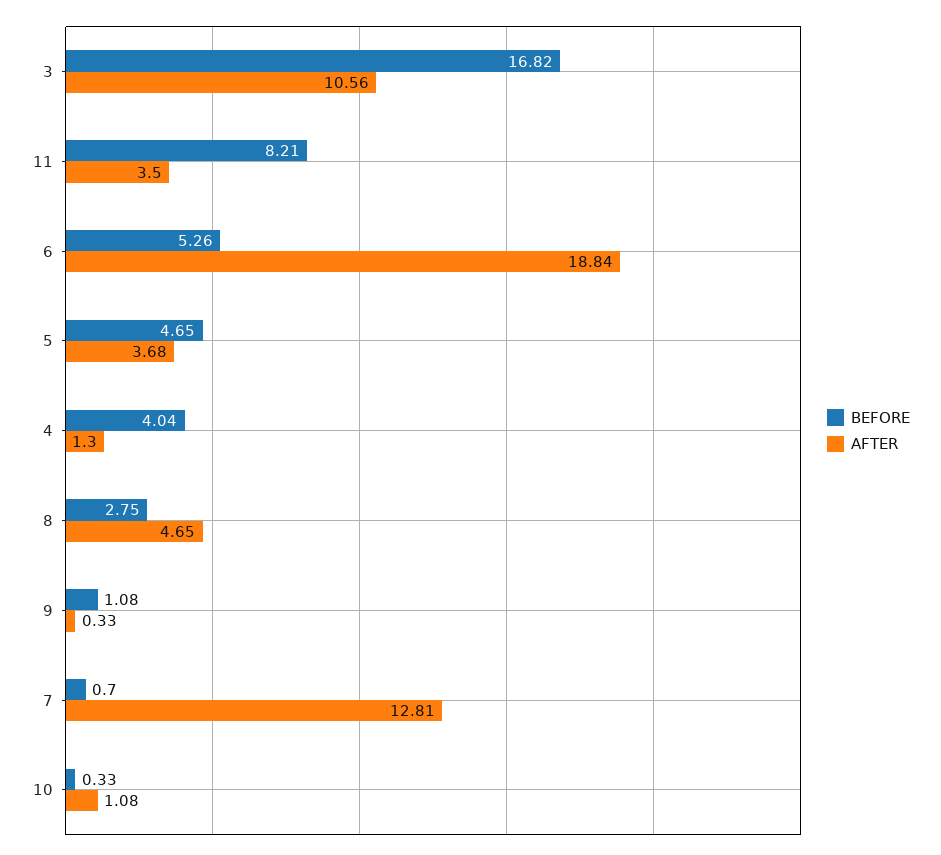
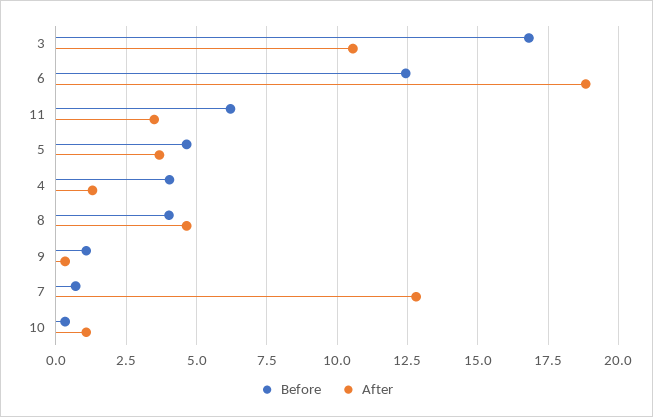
  {
    "BEFORE": {
      "3": 16.82,
-     "11": 8.21,
+     "11": 6.25,
-     "6": 5.26,
+     "6": 12.5,
      "5": 4.65,
      "4": 4.04,
-     "8": 2.75,
+     "8": 4,
      "9": 1.08,
      "7": 0.7,
      "10": 0.33
    },
    "AFTER": {
      "3": 10.56,
      "11": 3.5,
      "6": 18.84,
      "5": 3.68,
      "4": 1.3,
      "8": 4.65,
      "9": 0.33,
      "7": 12.81,
      "10": 1.08
    }
  }

